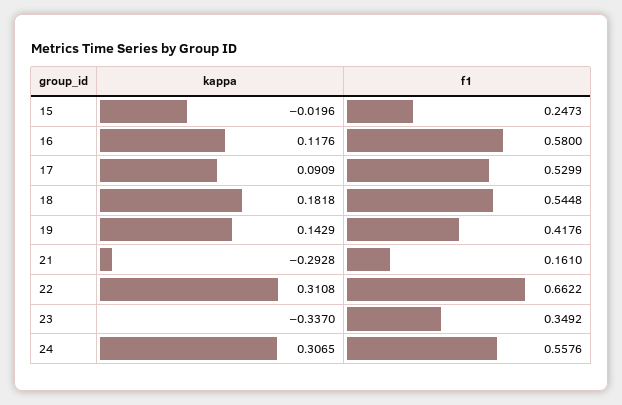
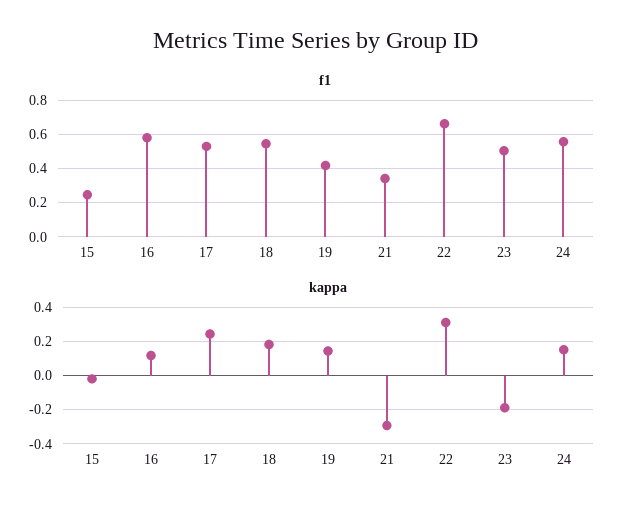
  {
    "kappa": {
      "15": -0.0196,
      "16": 0.1176,
-     "17": 0.0909,
+     "17": 0.25,
      "18": 0.1818,
      "19": 0.1429,
      "21": -0.2928,
      "22": 0.3108,
-     "23": -0.337,
+     "23": -0.2,
-     "24": 0.3065
+     "24": 0.15
    },
    "f1": {
      "15": 0.2473,
      "16": 0.58,
      "17": 0.5299,
      "18": 0.5448,
      "19": 0.4176,
-     "21": 0.161,
+     "21": 0.35,
      "22": 0.6622,
-     "23": 0.3492,
+     "23": 0.5,
      "24": 0.5576
    }
  }

